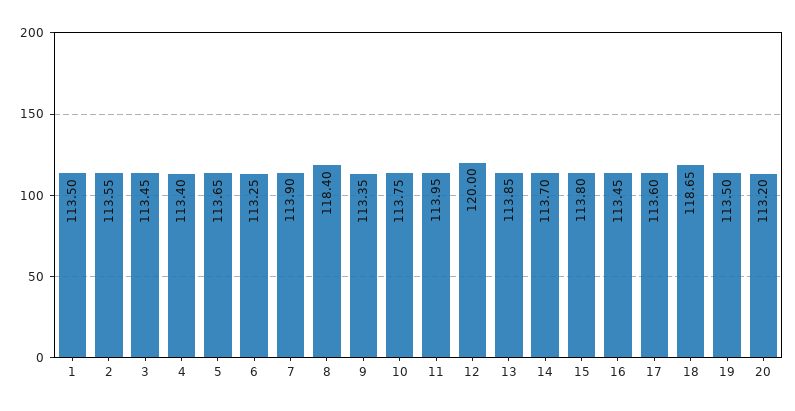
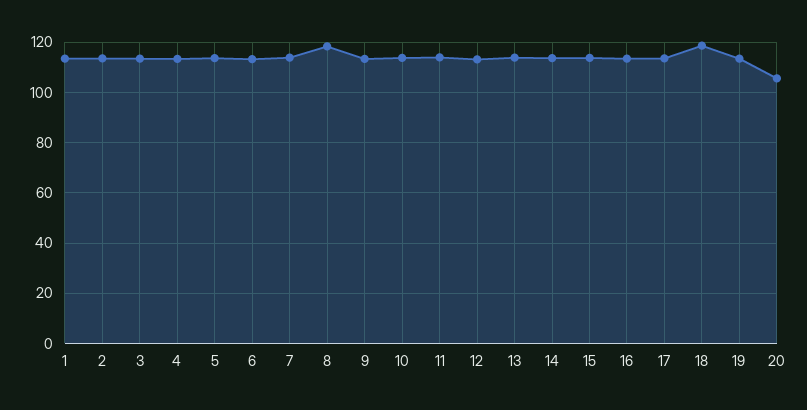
  {
    "1": 113.5,
    "2": 113.55,
    "3": 113.45,
    "4": 113.4,
    "5": 113.65,
    "6": 113.25,
    "7": 113.9,
    "8": 118.4,
    "9": 113.35,
    "10": 113.75,
    "11": 113.95,
-   "12": 120,
+   "12": 112.5,
    "13": 113.85,
    "14": 113.7,
    "15": 113.8,
    "16": 113.45,
    "17": 113.6,
    "18": 118.65,
    "19": 113.5,
-   "20": 113.2
+   "20": 105
  }

